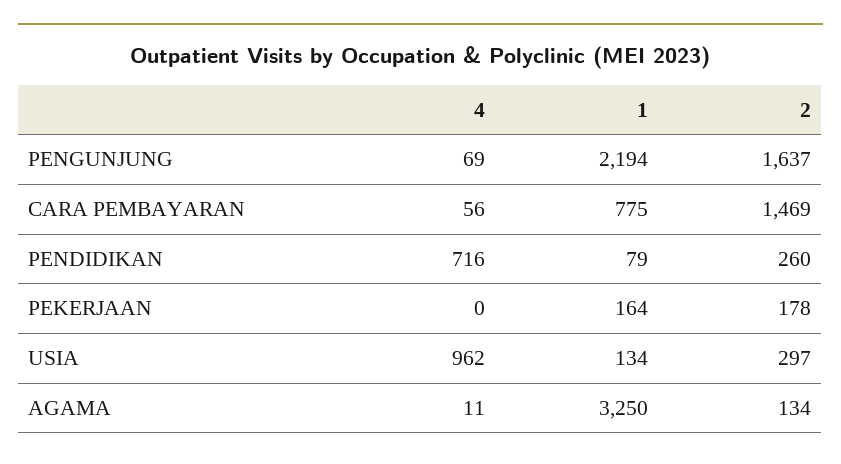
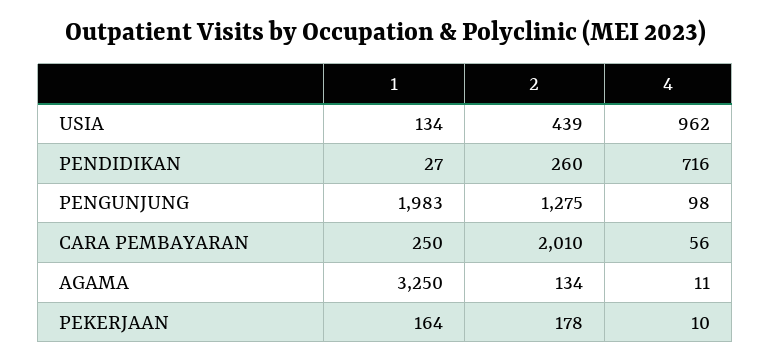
  {
    "4": {
-     "PENGUNJUNG": 69,
+     "PENGUNJUNG": 98,
      "CARA PEMBAYARAN": 56,
      "PENDIDIKAN": 716,
-     "PEKERJAAN": 0,
+     "PEKERJAAN": 10,
      "USIA": 962,
      "AGAMA": 11
    },
    "1": {
-     "PENGUNJUNG": 2194,
+     "PENGUNJUNG": 1983,
-     "CARA PEMBAYARAN": 775,
+     "CARA PEMBAYARAN": 250,
-     "PENDIDIKAN": 79,
+     "PENDIDIKAN": 27,
      "PEKERJAAN": 164,
      "USIA": 134,
      "AGAMA": 3250
    },
    "2": {
-     "PENGUNJUNG": 1637,
+     "PENGUNJUNG": 1275,
-     "CARA PEMBAYARAN": 1469,
+     "CARA PEMBAYARAN": 2010,
      "PENDIDIKAN": 260,
      "PEKERJAAN": 178,
-     "USIA": 297,
+     "USIA": 439,
      "AGAMA": 134
    }
  }

